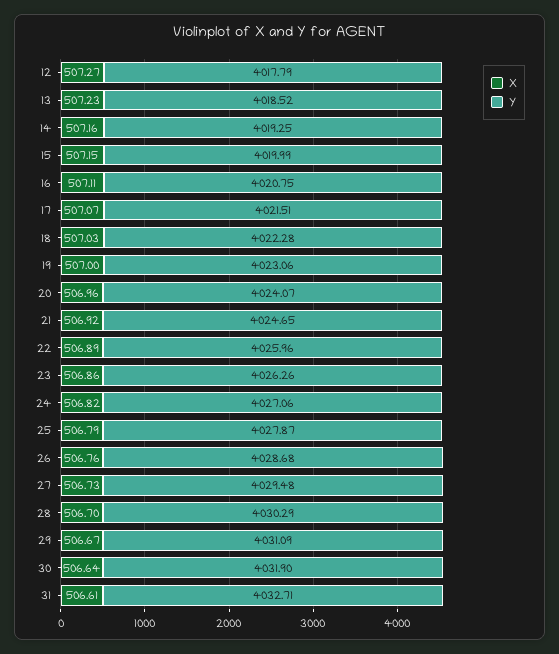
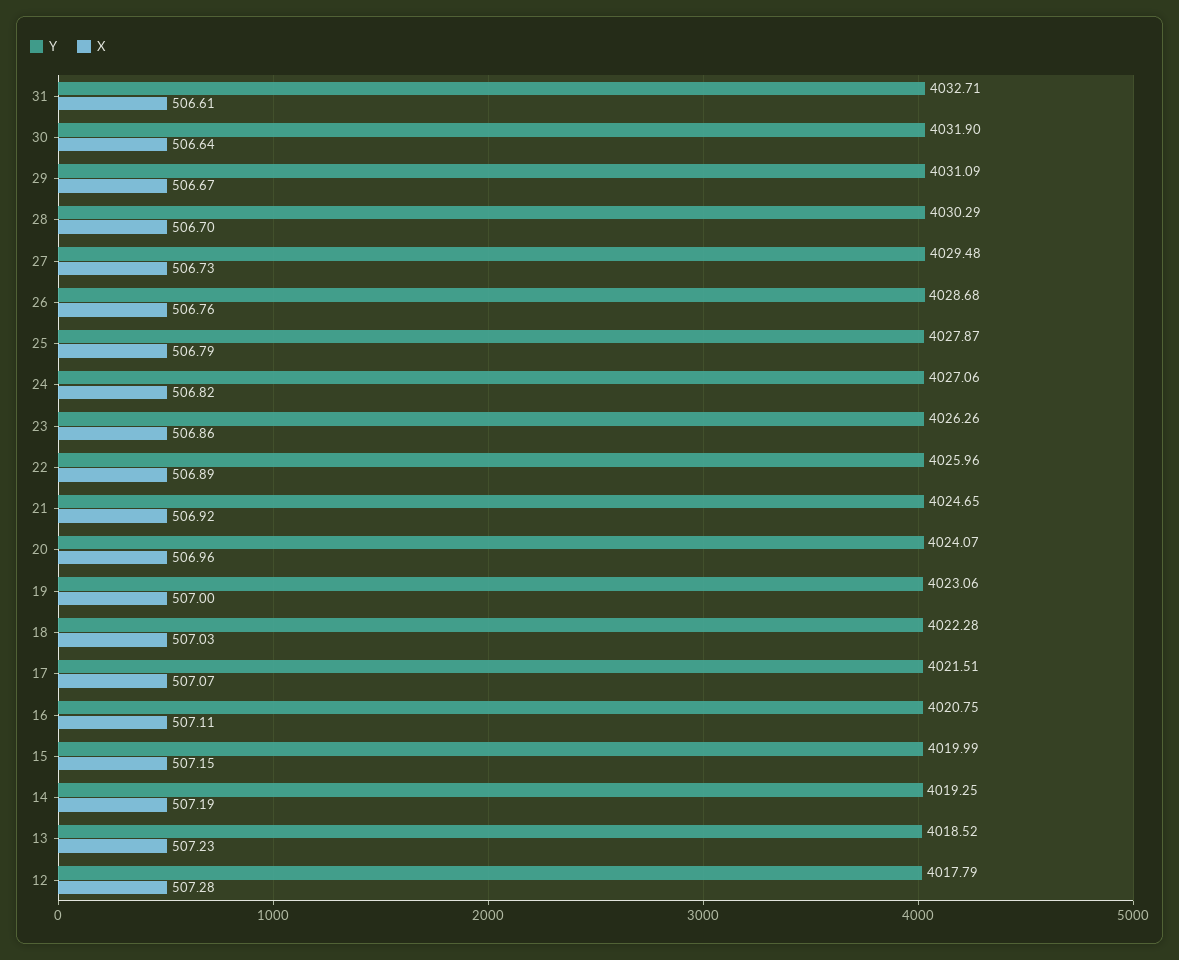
  {
    "X": {
-     "12": 507.27,
+     "12": 507.28,
      "13": 507.23,
-     "14": 507.16,
+     "14": 507.19,
      "15": 507.15,
      "16": 507.11,
      "17": 507.07,
      "18": 507.03,
      "19": 507,
      "20": 506.96,
      "21": 506.92,
      "22": 506.89,
      "23": 506.86,
      "24": 506.82,
      "25": 506.79,
      "26": 506.76,
      "27": 506.73,
      "28": 506.7,
      "29": 506.67,
      "30": 506.64,
      "31": 506.61
    },
    "Y": {
      "12": 4017.79,
      "13": 4018.52,
      "14": 4019.25,
      "15": 4019.99,
      "16": 4020.75,
      "17": 4021.51,
      "18": 4022.28,
      "19": 4023.06,
      "20": 4024.07,
      "21": 4024.65,
      "22": 4025.96,
      "23": 4026.26,
      "24": 4027.06,
      "25": 4027.87,
      "26": 4028.68,
      "27": 4029.48,
      "28": 4030.29,
      "29": 4031.09,
      "30": 4031.9,
      "31": 4032.71
    }
  }

